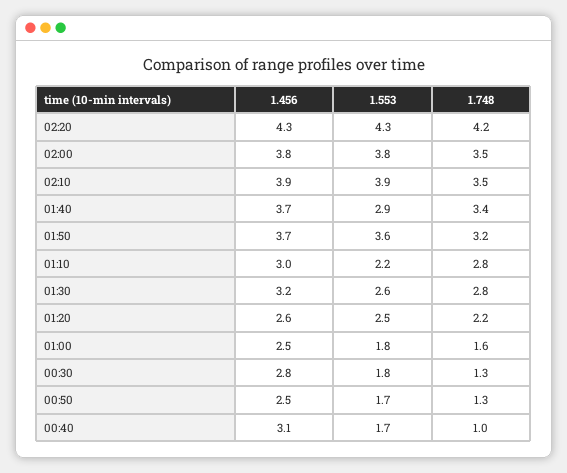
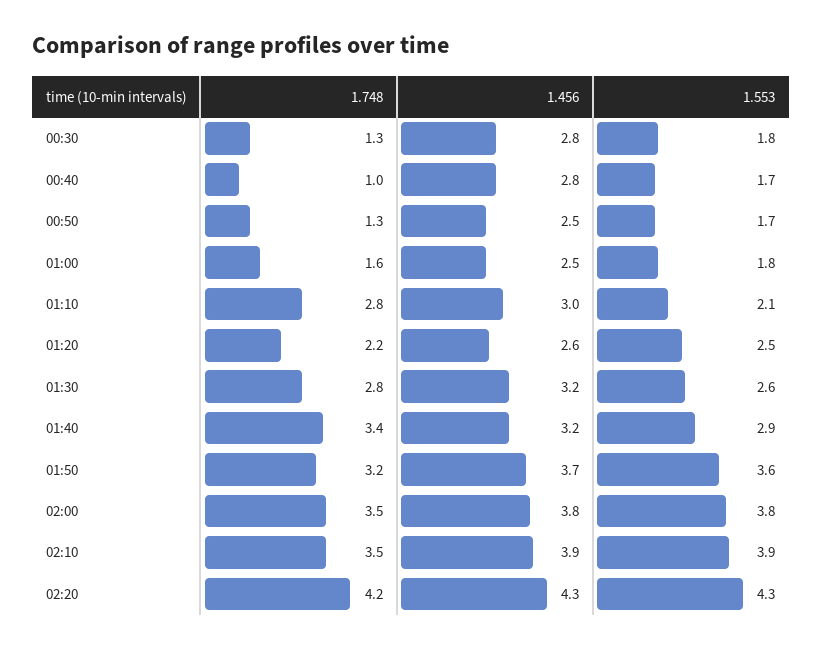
  {
    "1.456": {
      "02:20": 4.3,
      "02:00": 3.8,
      "02:10": 3.9,
-     "01:40": 3.7,
+     "01:40": 3.2,
      "01:50": 3.7,
      "01:10": 3,
      "01:30": 3.2,
      "01:20": 2.6,
      "01:00": 2.5,
      "00:30": 2.8,
      "00:50": 2.5,
-     "00:40": 3.1
+     "00:40": 2.8
    },
    "1.553": {
      "02:20": 4.3,
      "02:00": 3.8,
      "02:10": 3.9,
      "01:40": 2.9,
      "01:50": 3.6,
-     "01:10": 2.2,
+     "01:10": 2.1,
      "01:30": 2.6,
      "01:20": 2.5,
      "01:00": 1.8,
      "00:30": 1.8,
      "00:50": 1.7,
      "00:40": 1.7
    },
    "1.748": {
      "02:20": 4.2,
      "02:00": 3.5,
      "02:10": 3.5,
      "01:40": 3.4,
      "01:50": 3.2,
      "01:10": 2.8,
      "01:30": 2.8,
      "01:20": 2.2,
      "01:00": 1.6,
      "00:30": 1.3,
      "00:50": 1.3,
      "00:40": 1
    }
  }

